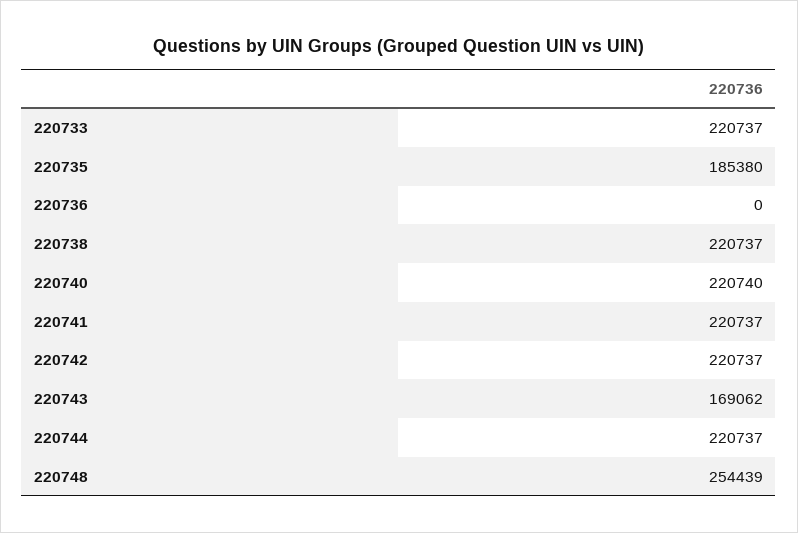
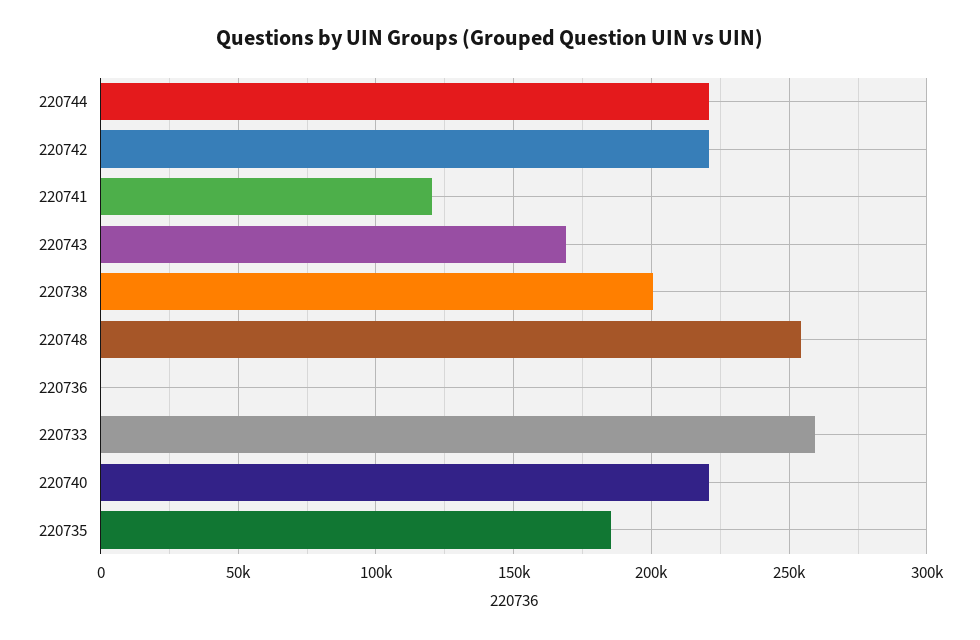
  {
-   "220733": 220737,
+   "220733": 260000,
    "220735": 185380,
    "220736": 0,
-   "220738": 220737,
+   "220738": 200000,
    "220740": 220740,
-   "220741": 220737,
+   "220741": 120000,
    "220742": 220737,
    "220743": 169062,
    "220744": 220737,
    "220748": 254439
  }

